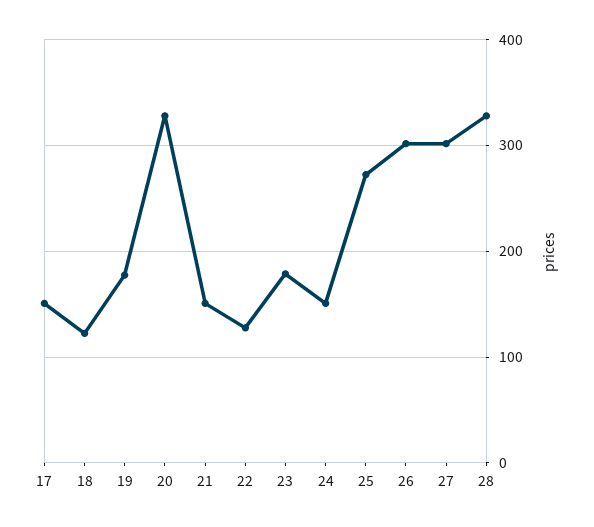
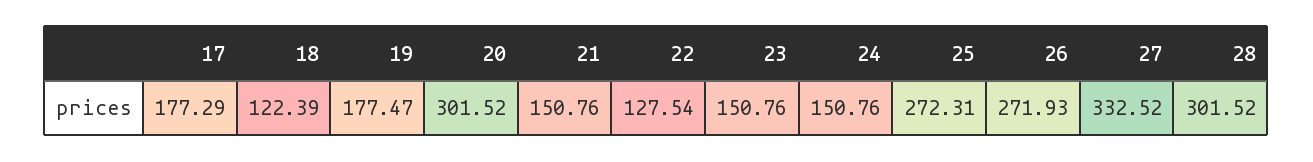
  {
-   "17": 150,
+   "17": 177.29,
    "18": 122.39,
    "19": 177.47,
-   "20": 330,
+   "20": 301.52,
    "21": 150.76,
    "22": 127.54,
-   "23": 180,
+   "23": 150.76,
    "24": 150.76,
    "25": 272.31,
-   "26": 300,
+   "26": 271.93,
-   "27": 300,
+   "27": 332.52,
-   "28": 330
+   "28": 301.52
  }

